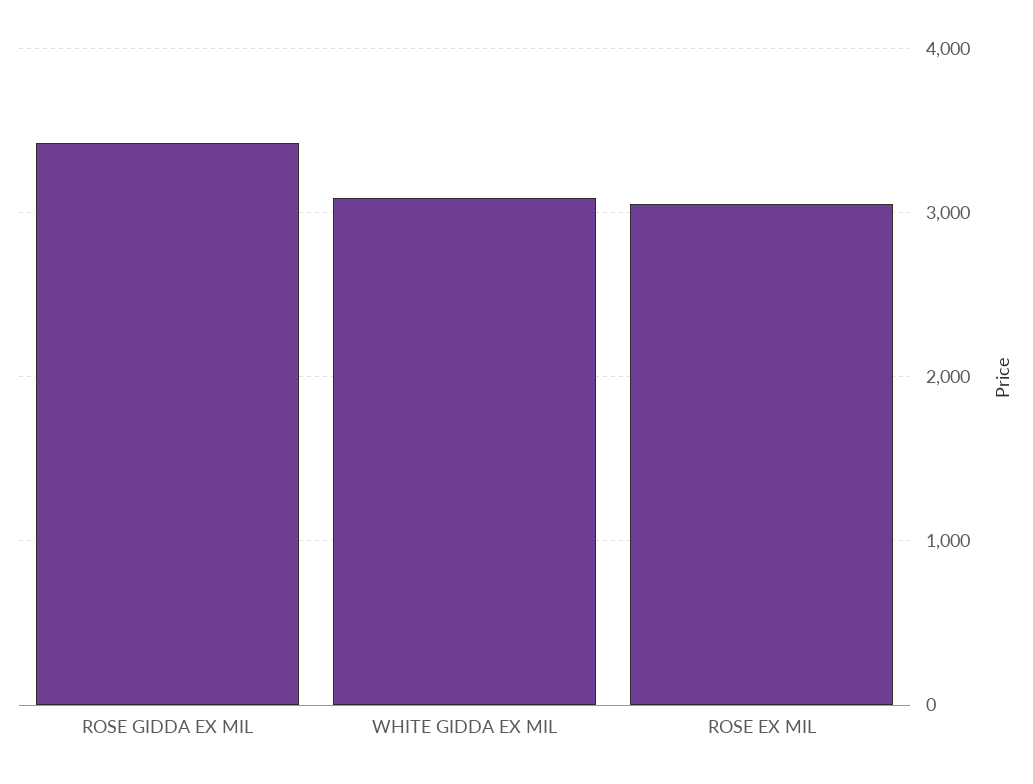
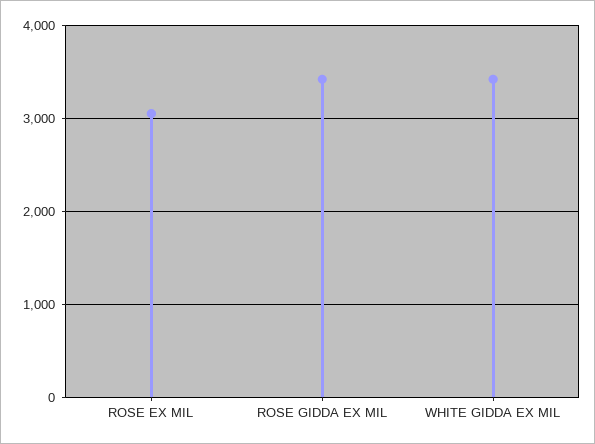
  {
    "ROSE GIDDA EX MIL": 3400,
-   "WHITE GIDDA EX MIL": 3100,
+   "WHITE GIDDA EX MIL": 3400,
    "ROSE EX MIL": 3100
  }

